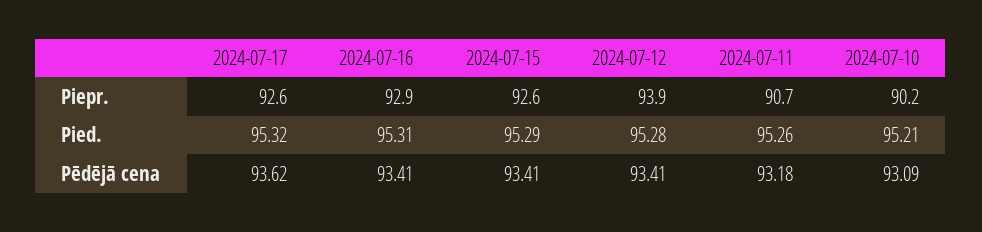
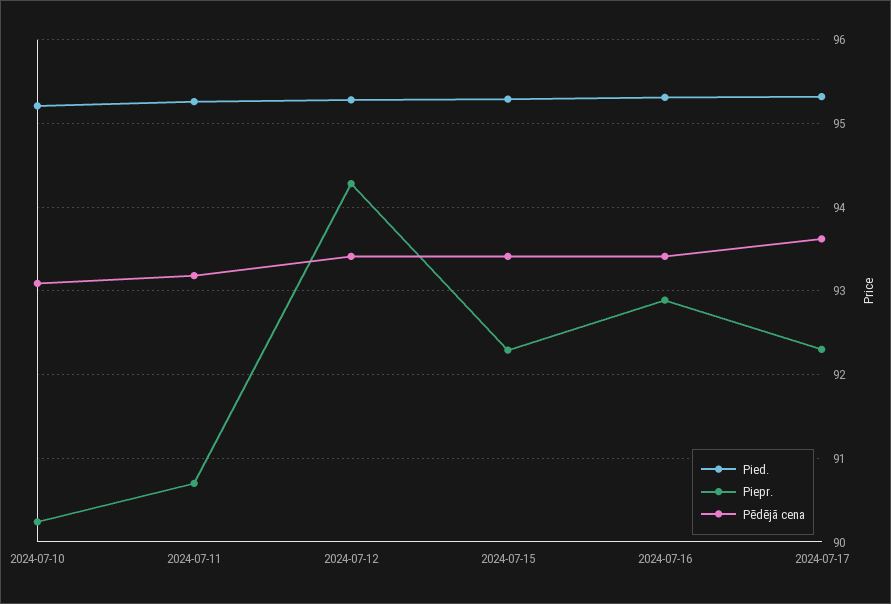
  {
    "Piepr.": {
-     "2024-07-17": 92.6,
+     "2024-07-17": 92.3,
      "2024-07-16": 92.9,
-     "2024-07-15": 92.6,
+     "2024-07-15": 92.3,
-     "2024-07-12": 93.9,
+     "2024-07-12": 94.3,
      "2024-07-11": 90.7,
      "2024-07-10": 90.2
    },
    "Pied.": {
      "2024-07-17": 95.32,
      "2024-07-16": 95.31,
      "2024-07-15": 95.29,
      "2024-07-12": 95.28,
      "2024-07-11": 95.26,
      "2024-07-10": 95.21
    },
    "Pēdējā cena": {
      "2024-07-17": 93.62,
      "2024-07-16": 93.41,
      "2024-07-15": 93.41,
      "2024-07-12": 93.41,
      "2024-07-11": 93.18,
      "2024-07-10": 93.09
    }
  }

